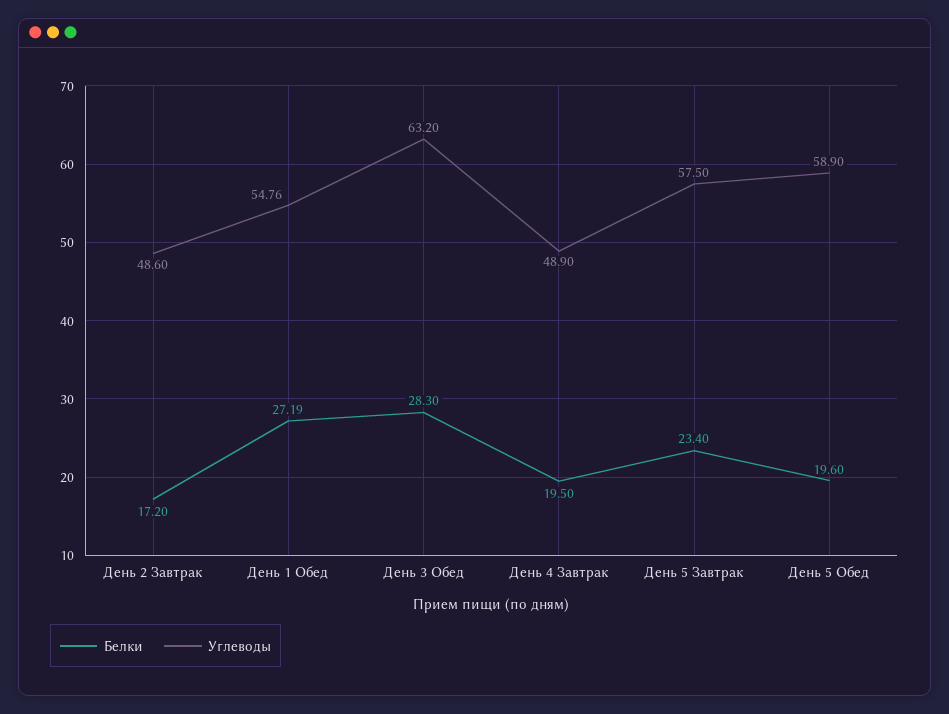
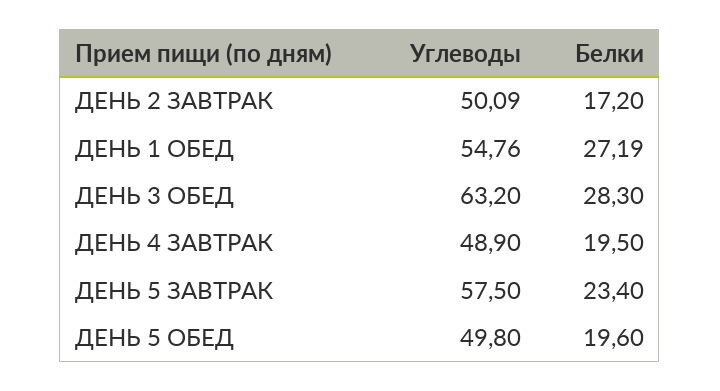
  {
    "Белки": {
      "День 2 Завтрак": 17.2,
      "День 1 Обед": 27.19,
      "День 3 Обед": 28.3,
      "День 4 Завтрак": 19.5,
      "День 5 Завтрак": 23.4,
      "День 5 Обед": 19.6
    },
    "Углеводы": {
-     "День 2 Завтрак": 48.6,
+     "День 2 Завтрак": 50.09,
      "День 1 Обед": 54.76,
      "День 3 Обед": 63.2,
      "День 4 Завтрак": 48.9,
      "День 5 Завтрак": 57.5,
-     "День 5 Обед": 58.9
+     "День 5 Обед": 49.8
    }
  }

